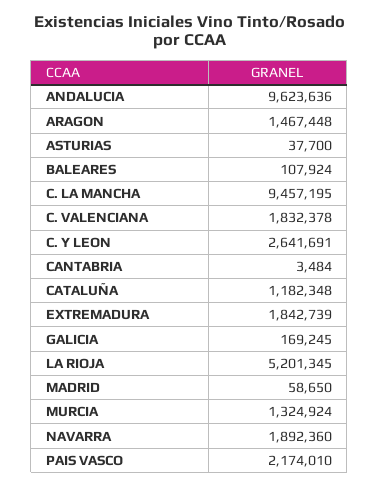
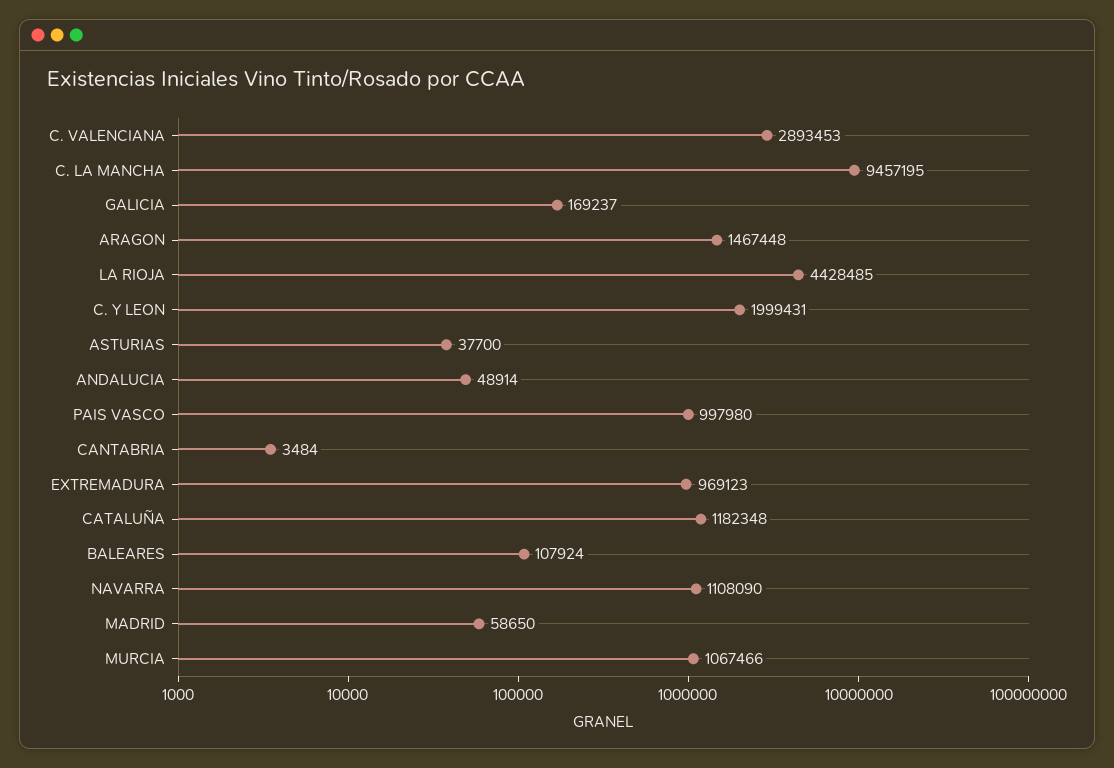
  {
-   "ANDALUCIA": 9623636,
+   "ANDALUCIA": 48914,
    "ARAGON": 1467448,
    "ASTURIAS": 37700,
    "BALEARES": 107924,
    "C. LA MANCHA": 9457195,
-   "C. VALENCIANA": 1832378,
+   "C. VALENCIANA": 2893453,
-   "C. Y LEON": 2641691,
+   "C. Y LEON": 1999431,
    "CANTABRIA": 3484,
    "CATALUÑA": 1182348,
-   "EXTREMADURA": 1842739,
+   "EXTREMADURA": 969123,
-   "GALICIA": 169245,
+   "GALICIA": 169237,
-   "LA RIOJA": 5201345,
+   "LA RIOJA": 4428485,
    "MADRID": 58650,
-   "MURCIA": 1324924,
+   "MURCIA": 1067466,
-   "NAVARRA": 1892360,
+   "NAVARRA": 1108090,
-   "PAIS VASCO": 2174010
+   "PAIS VASCO": 997980
  }

